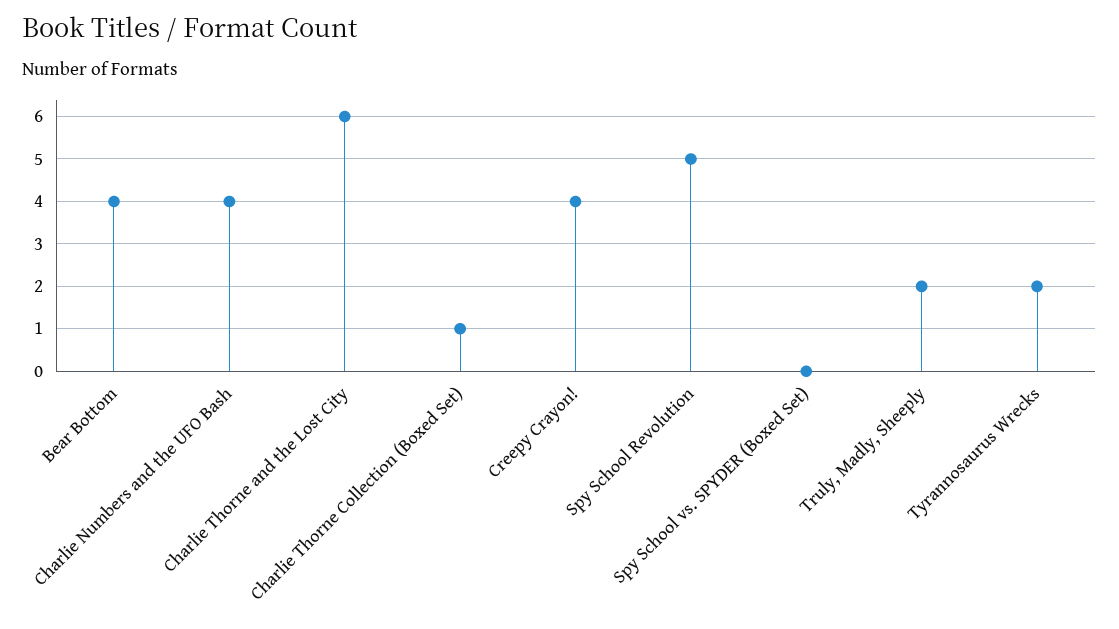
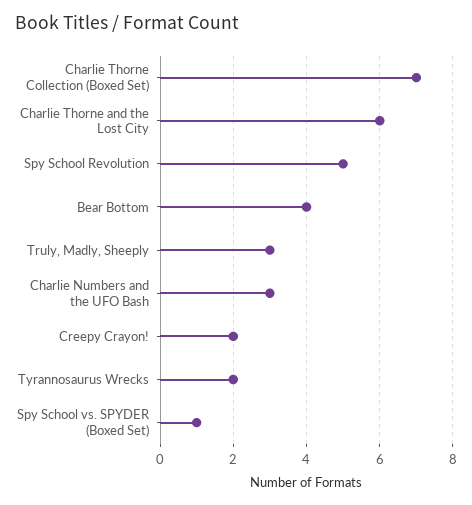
  {
    "Bear Bottom": 4,
-   "Charlie Numbers and the UFO Bash": 4,
+   "Charlie Numbers and the UFO Bash": 3,
    "Charlie Thorne and the Lost City": 6,
-   "Charlie Thorne Collection (Boxed Set)": 1,
+   "Charlie Thorne Collection (Boxed Set)": 7,
-   "Creepy Crayon!": 4,
+   "Creepy Crayon!": 2,
    "Spy School Revolution": 5,
-   "Spy School vs. SPYDER (Boxed Set)": 0,
+   "Spy School vs. SPYDER (Boxed Set)": 1,
-   "Truly, Madly, Sheeply": 2,
+   "Truly, Madly, Sheeply": 3,
    "Tyrannosaurus Wrecks": 2
  }

